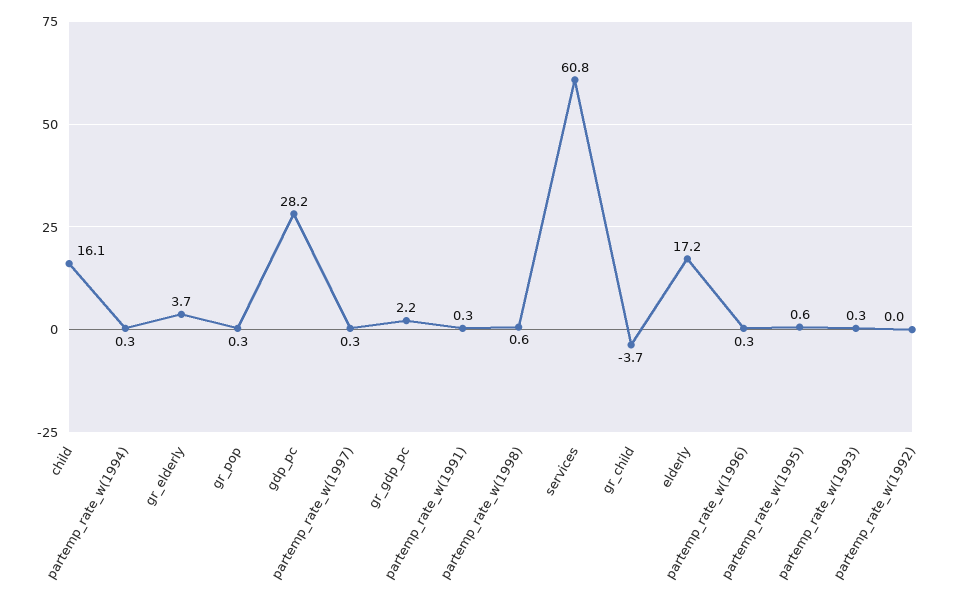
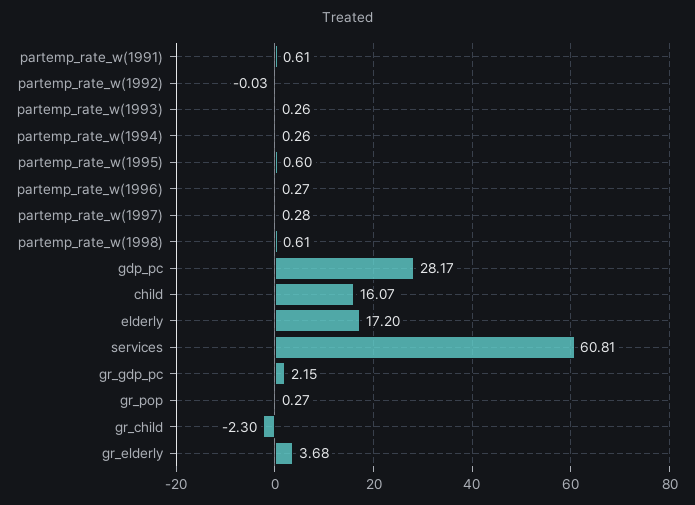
  {
    "child": 16.07,
    "partemp_rate_w(1994)": 0.26,
    "gr_elderly": 3.68,
    "gr_pop": 0.27,
    "gdp_pc": 28.17,
    "partemp_rate_w(1997)": 0.28,
    "gr_gdp_pc": 2.15,
-   "partemp_rate_w(1991)": 0.3,
+   "partemp_rate_w(1991)": 0.61,
    "partemp_rate_w(1998)": 0.61,
    "services": 60.81,
-   "gr_child": -3.7,
+   "gr_child": -2.3,
    "elderly": 17.2,
    "partemp_rate_w(1996)": 0.27,
    "partemp_rate_w(1995)": 0.6,
    "partemp_rate_w(1993)": 0.26,
    "partemp_rate_w(1992)": -0.03
  }

